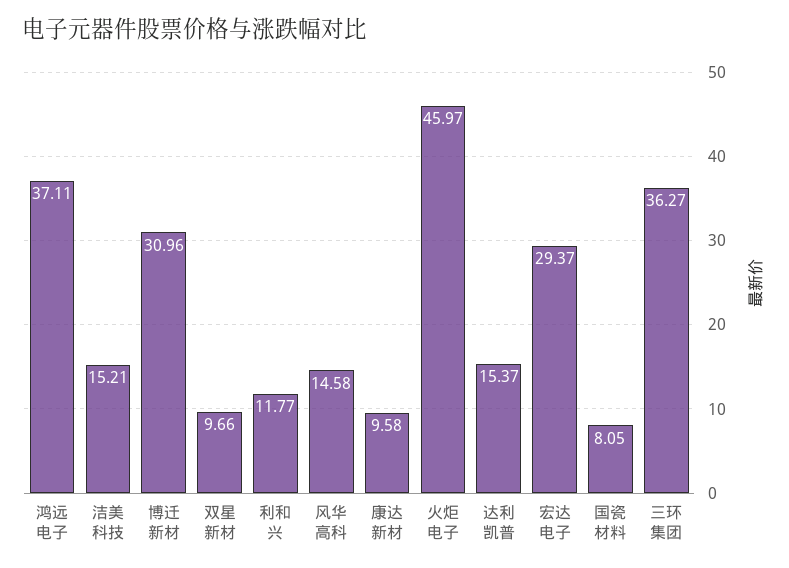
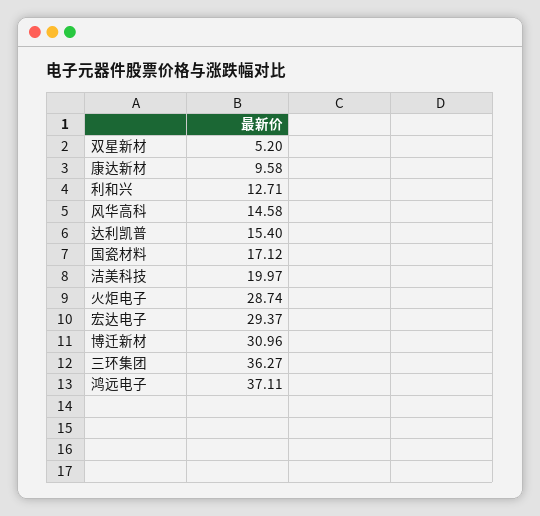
  {
    "鸿远电子": 37.11,
-   "洁美科技": 15.21,
+   "洁美科技": 19.97,
    "博迁新材": 30.96,
-   "双星新材": 9.66,
+   "双星新材": 5.2,
-   "利和兴": 11.77,
+   "利和兴": 12.71,
    "风华高科": 14.58,
    "康达新材": 9.58,
-   "火炬电子": 45.97,
+   "火炬电子": 28.74,
-   "达利凯普": 15.37,
+   "达利凯普": 15.4,
    "宏达电子": 29.37,
-   "国瓷材料": 8.05,
+   "国瓷材料": 17.12,
    "三环集团": 36.27
  }

